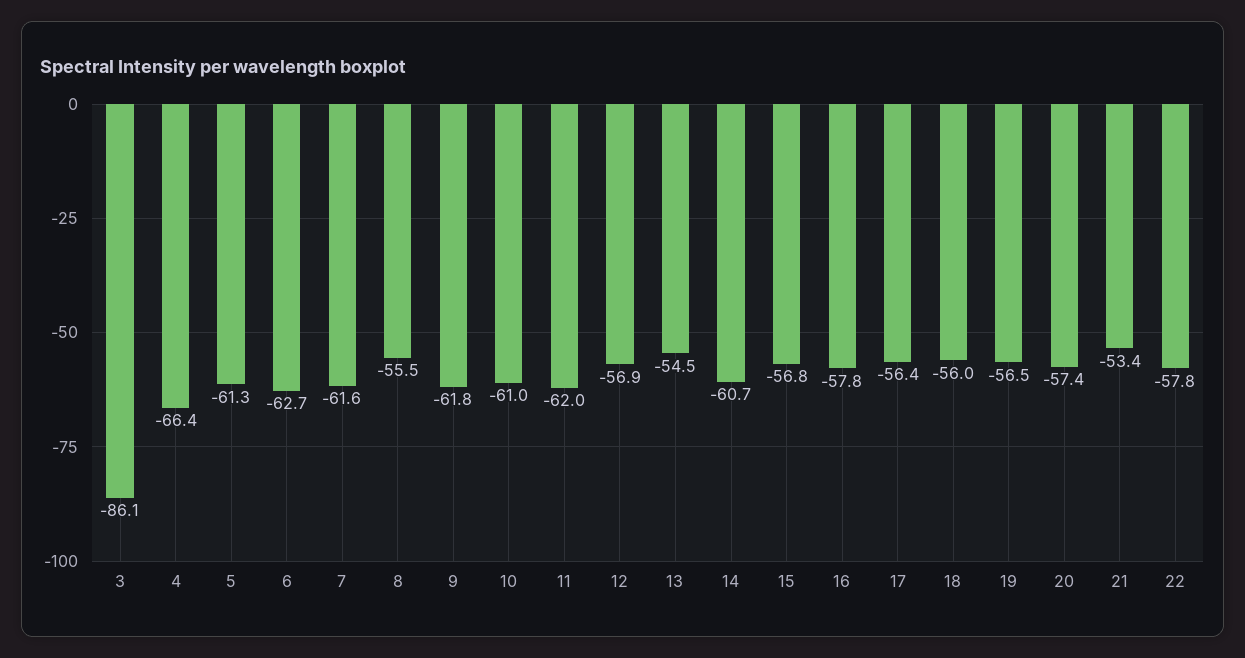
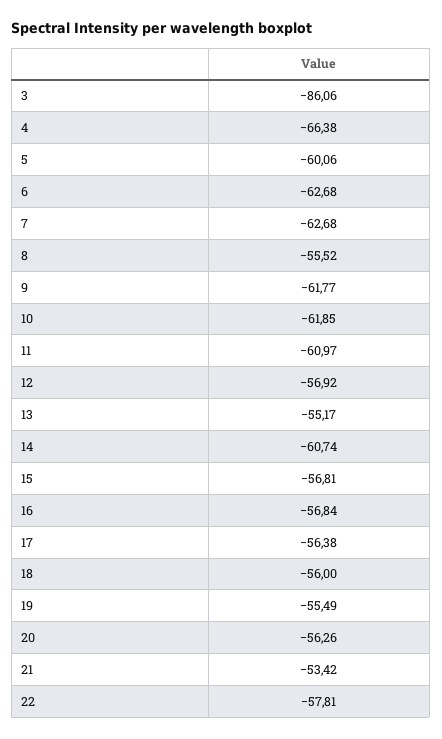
  {
    "3": -86.06,
    "4": -66.38,
-   "5": -61.3,
+   "5": -60.06,
    "6": -62.68,
-   "7": -61.6,
+   "7": -62.68,
    "8": -55.52,
    "9": -61.77,
-   "10": -61,
+   "10": -61.85,
-   "11": -62,
+   "11": -60.97,
    "12": -56.92,
-   "13": -54.5,
+   "13": -55.17,
    "14": -60.74,
    "15": -56.81,
-   "16": -57.8,
+   "16": -56.84,
    "17": -56.38,
    "18": -56,
-   "19": -56.5,
+   "19": -55.49,
-   "20": -57.4,
+   "20": -56.26,
    "21": -53.42,
    "22": -57.81
  }

